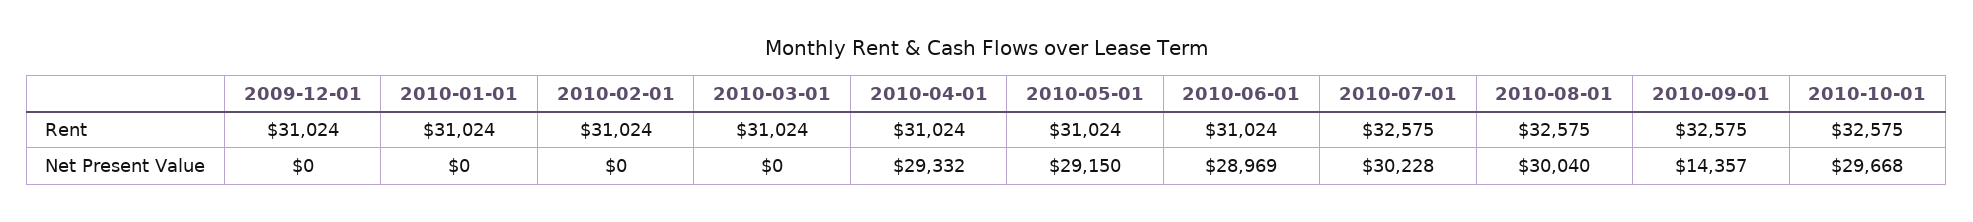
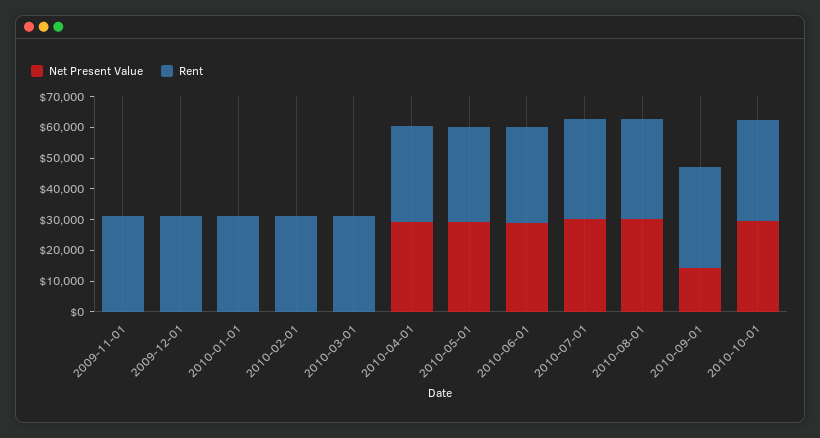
  {
    "Rent": {
      "2009-12-01": 31024,
      "2010-01-01": 31024,
      "2010-02-01": 31024,
      "2010-03-01": 31024,
      "2010-04-01": 31024,
      "2010-05-01": 31024,
      "2010-06-01": 31024,
      "2010-07-01": 32575,
      "2010-08-01": 32575,
      "2010-09-01": 32575,
-     "2010-10-01": 32575
+     "2010-10-01": 32575,
+     "2009-11-01": 30000
    },
    "Net Present Value": {
      "2009-12-01": 0,
      "2010-01-01": 0,
      "2010-02-01": 0,
      "2010-03-01": 0,
      "2010-04-01": 29332,
      "2010-05-01": 29150,
      "2010-06-01": 28969,
      "2010-07-01": 30228,
      "2010-08-01": 30040,
      "2010-09-01": 14357,
-     "2010-10-01": 29668
+     "2010-10-01": 29668,
+     "2009-11-01": 0
    }
  }

